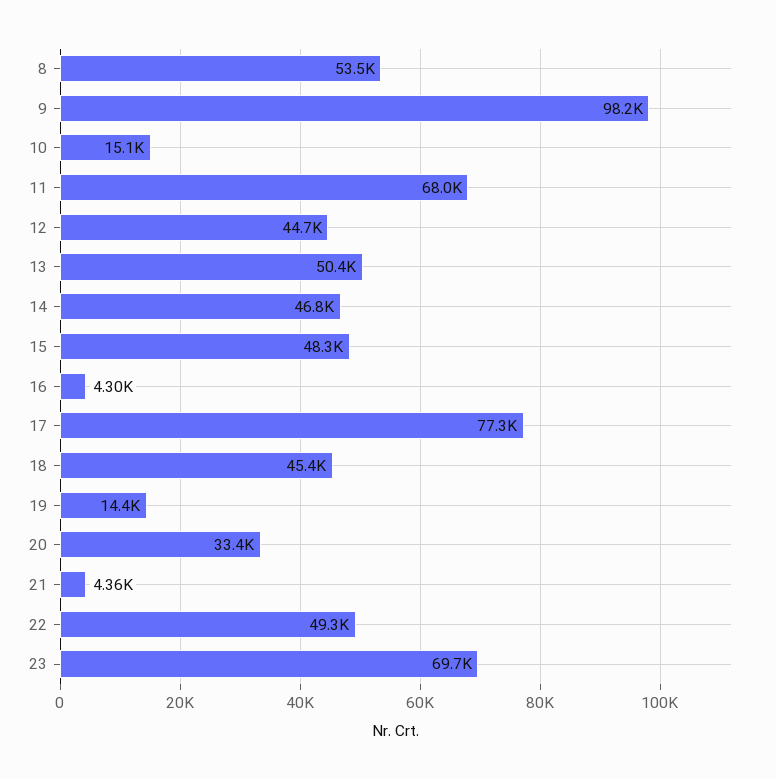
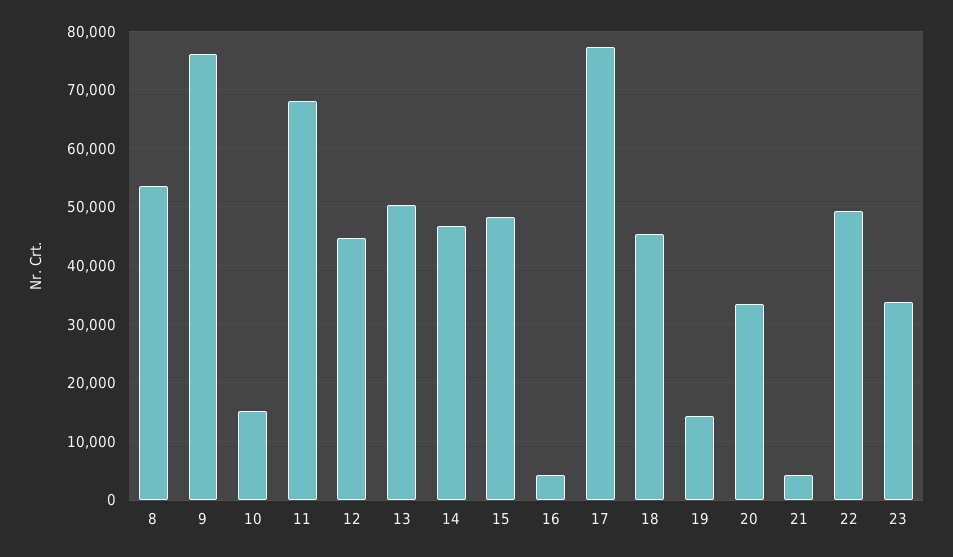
  {
    "8": 53500,
-   "9": 98200,
+   "9": 76000,
    "10": 15100,
    "11": 68000,
    "12": 44700,
    "13": 50400,
    "14": 46800,
    "15": 48300,
    "16": 4300,
    "17": 77300,
    "18": 45400,
    "19": 14400,
    "20": 33400,
    "21": 4360,
    "22": 49300,
-   "23": 69700
+   "23": 34000
  }

